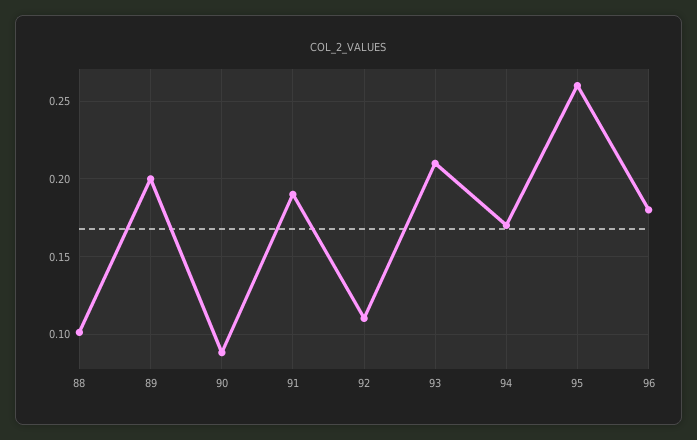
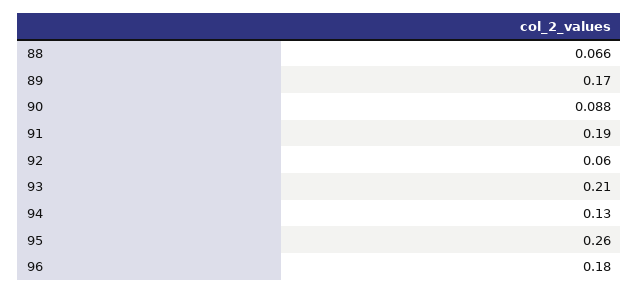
  {
-   "88": 0.1,
+   "88": 0.066,
-   "89": 0.2,
+   "89": 0.17,
    "90": 0.088,
    "91": 0.19,
-   "92": 0.11,
+   "92": 0.06,
    "93": 0.21,
-   "94": 0.17,
+   "94": 0.13,
    "95": 0.26,
    "96": 0.18
  }

